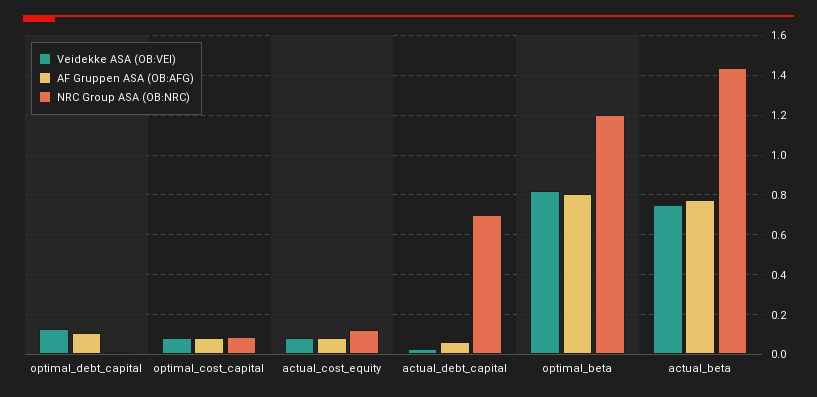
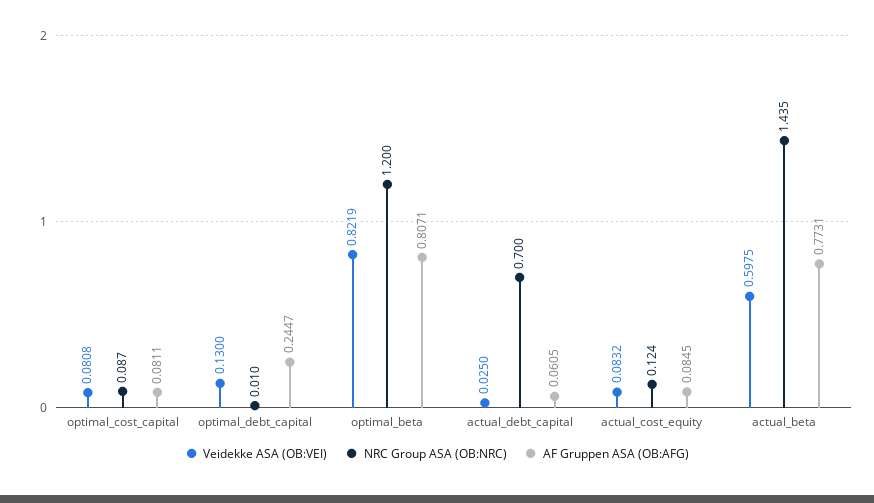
  {
    "Veidekke ASA (OB:VEI)": {
      "optimal_debt_capital": 0.13,
      "optimal_cost_capital": 0.0808,
      "actual_cost_equity": 0.0832,
      "actual_debt_capital": 0.025,
      "optimal_beta": 0.8219,
-     "actual_beta": 0.75
+     "actual_beta": 0.5975
    },
    "AF Gruppen ASA (OB:AFG)": {
-     "optimal_debt_capital": 0.1,
+     "optimal_debt_capital": 0.2447,
      "optimal_cost_capital": 0.0811,
      "actual_cost_equity": 0.0845,
      "actual_debt_capital": 0.0605,
      "optimal_beta": 0.8071,
      "actual_beta": 0.7731
    },
    "NRC Group ASA (OB:NRC)": {
      "optimal_debt_capital": 0.01,
      "optimal_cost_capital": 0.087,
      "actual_cost_equity": 0.124,
      "actual_debt_capital": 0.7,
      "optimal_beta": 1.2,
      "actual_beta": 1.435
    }
  }

